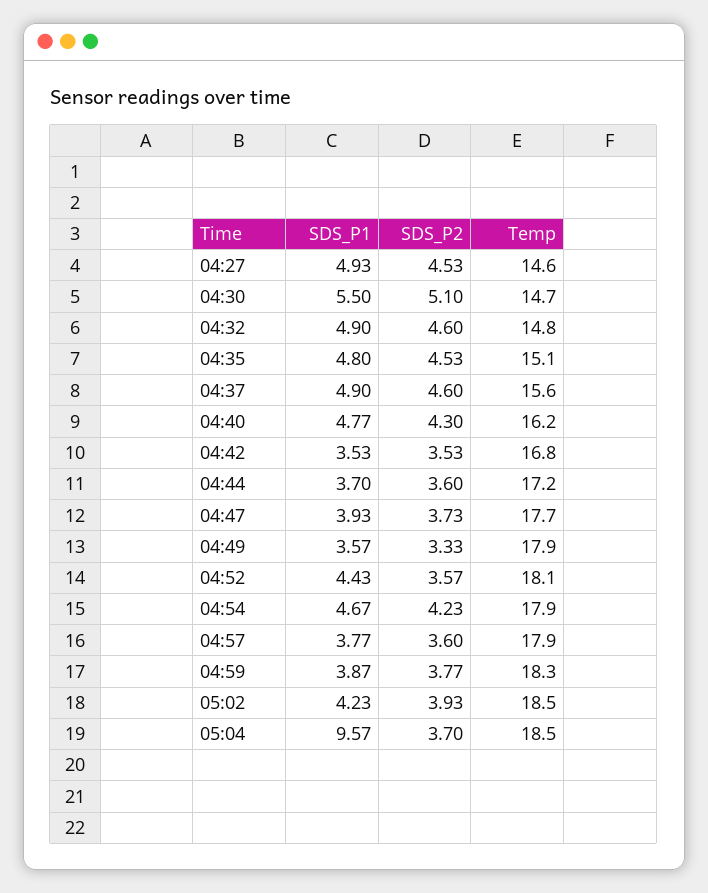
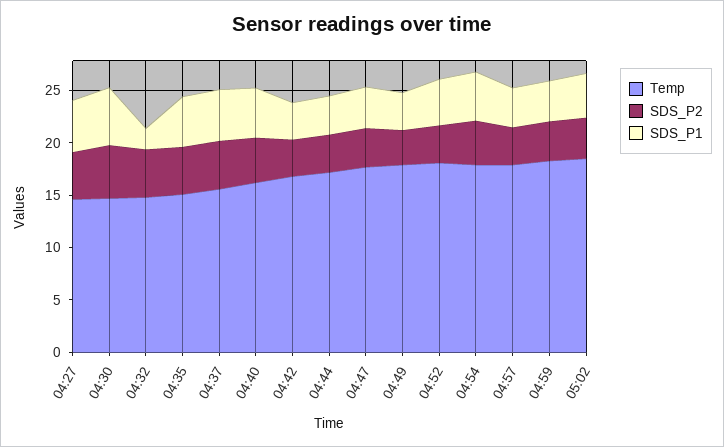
  {
    "SDS_P1": {
      "04:27": 4.93,
      "04:30": 5.5,
-     "04:32": 4.9,
+     "04:32": 2,
      "04:35": 4.8,
      "04:37": 4.9,
      "04:40": 4.77,
      "04:42": 3.53,
      "04:44": 3.7,
      "04:47": 3.93,
      "04:49": 3.57,
      "04:52": 4.43,
      "04:54": 4.67,
      "04:57": 3.77,
      "04:59": 3.87,
-     "05:02": 4.23,
+     "05:02": 4.23
-     "05:04": 9.57
    },
    "SDS_P2": {
      "04:27": 4.53,
      "04:30": 5.1,
      "04:32": 4.6,
      "04:35": 4.53,
      "04:37": 4.6,
      "04:40": 4.3,
      "04:42": 3.53,
      "04:44": 3.6,
      "04:47": 3.73,
      "04:49": 3.33,
      "04:52": 3.57,
      "04:54": 4.23,
      "04:57": 3.6,
      "04:59": 3.77,
-     "05:02": 3.93,
+     "05:02": 3.93
-     "05:04": 3.7
    },
    "Temp": {
      "04:27": 14.6,
      "04:30": 14.7,
      "04:32": 14.8,
      "04:35": 15.1,
      "04:37": 15.6,
      "04:40": 16.2,
      "04:42": 16.8,
      "04:44": 17.2,
      "04:47": 17.7,
      "04:49": 17.9,
      "04:52": 18.1,
      "04:54": 17.9,
      "04:57": 17.9,
      "04:59": 18.3,
-     "05:02": 18.5,
+     "05:02": 18.5
-     "05:04": 18.5
    }
  }

